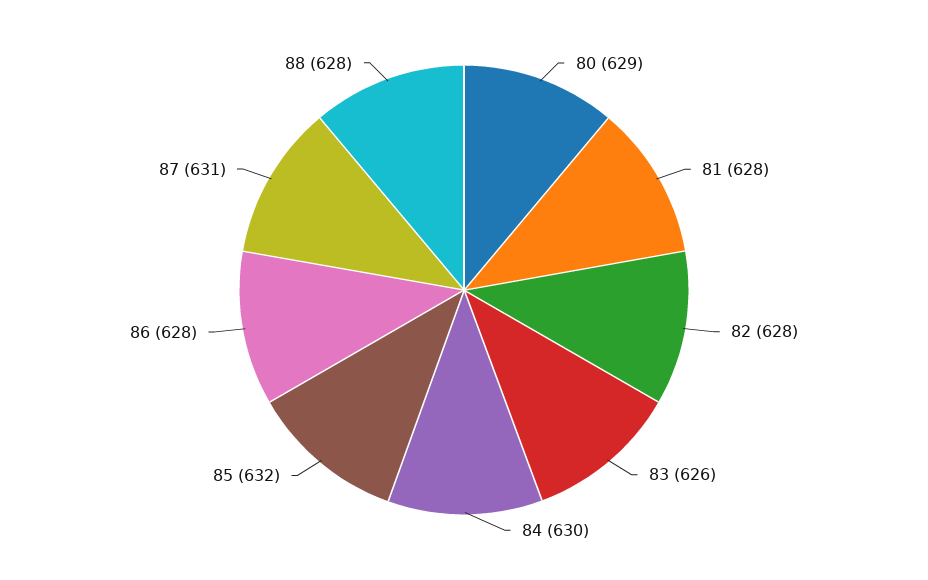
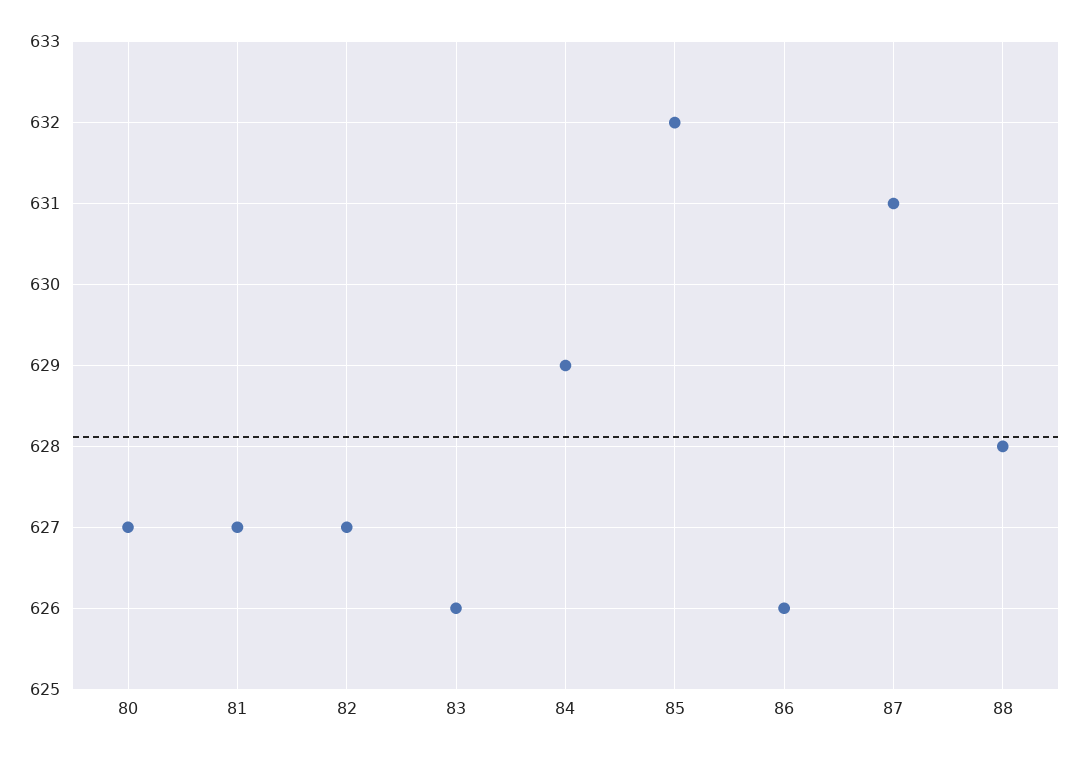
  {
-   "80": 629,
+   "80": 627,
-   "81": 628,
+   "81": 627,
-   "82": 628,
+   "82": 627,
    "83": 626,
-   "84": 630,
+   "84": 629,
    "85": 632,
-   "86": 628,
+   "86": 626,
    "87": 631,
    "88": 628
  }

